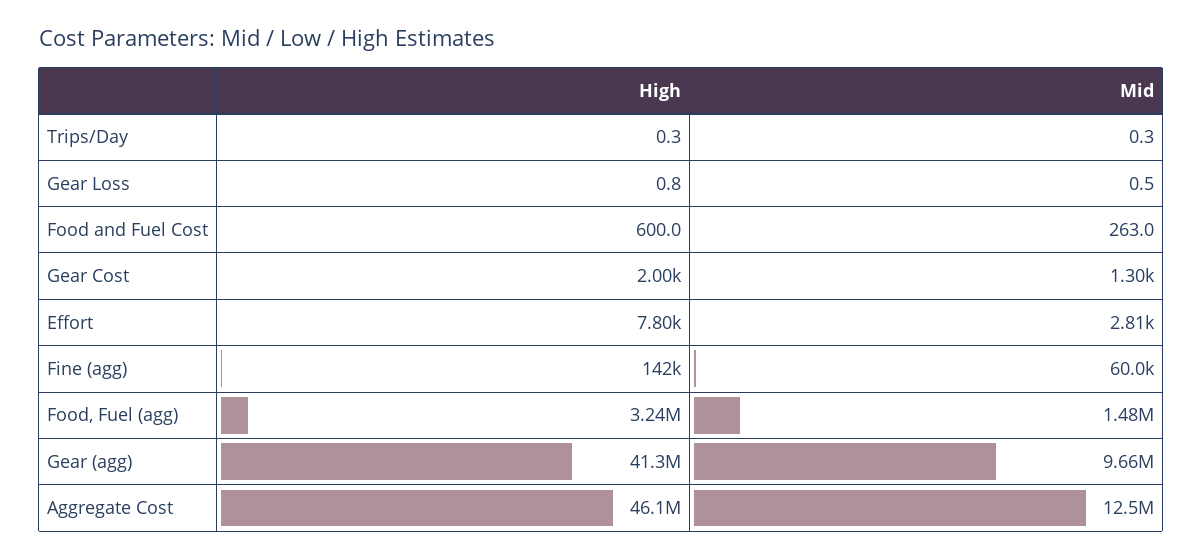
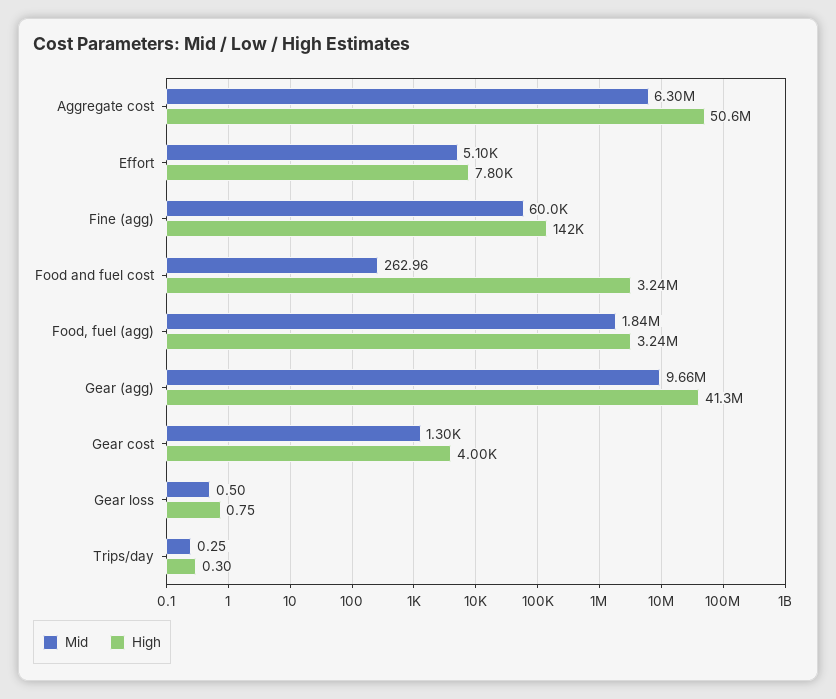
  {
    "High": {
      "Trips/Day": 0.3,
      "Gear Loss": 0.75,
-     "Food and Fuel Cost": 600,
+     "Food and Fuel Cost": 3240000,
-     "Gear Cost": 2000,
+     "Gear Cost": 4000,
      "Effort": 7800,
      "Fine (agg)": 142000,
      "Food, Fuel (agg)": 3240000,
      "Gear (agg)": 41300000,
-     "Aggregate Cost": 46100000
+     "Aggregate Cost": 50600000
    },
    "Mid": {
      "Trips/Day": 0.25,
      "Gear Loss": 0.5,
      "Food and Fuel Cost": 262.96,
      "Gear Cost": 1300,
-     "Effort": 2810,
+     "Effort": 5100,
      "Fine (agg)": 60000,
-     "Food, Fuel (agg)": 1480000,
+     "Food, Fuel (agg)": 1840000,
      "Gear (agg)": 9660000,
-     "Aggregate Cost": 12500000
+     "Aggregate Cost": 6300000
    }
  }

